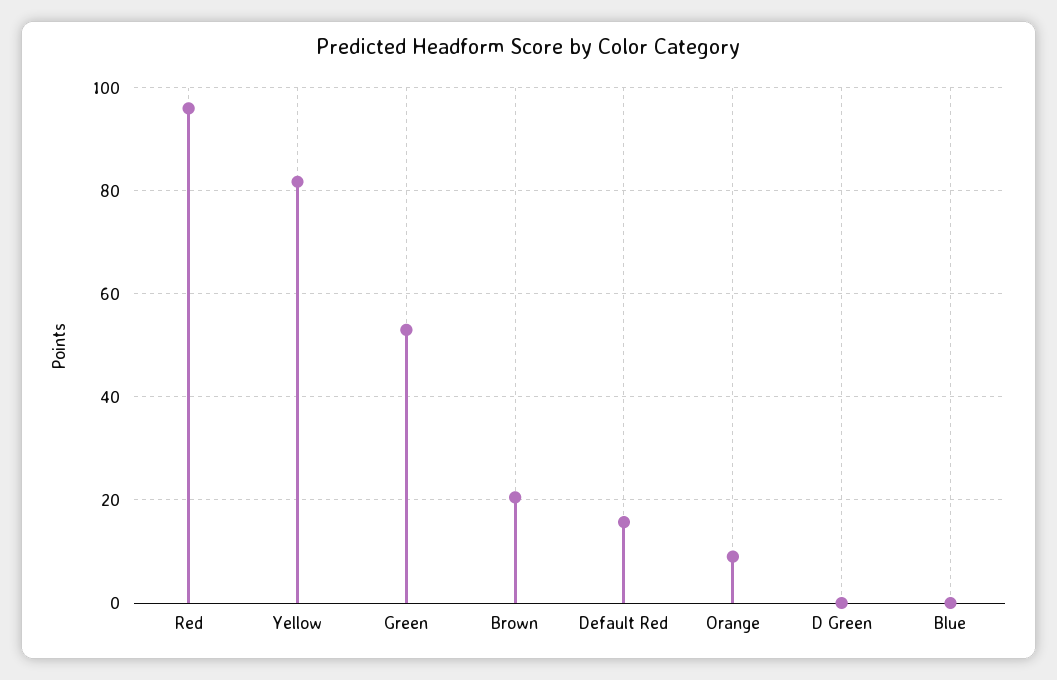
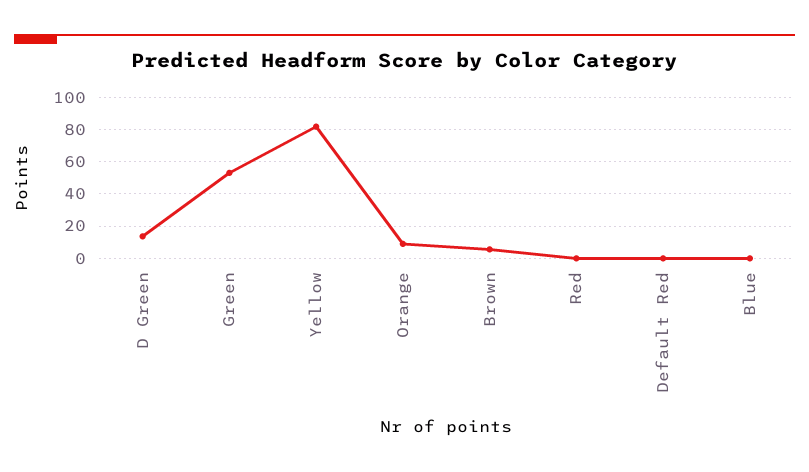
  {
-   "Red": 96,
+   "Red": 0,
    "Yellow": 82,
    "Green": 54,
-   "Brown": 20,
+   "Brown": 5,
-   "Default Red": 16,
+   "Default Red": 0,
    "Orange": 10,
-   "D Green": 0,
+   "D Green": 15,
    "Blue": 0
  }

